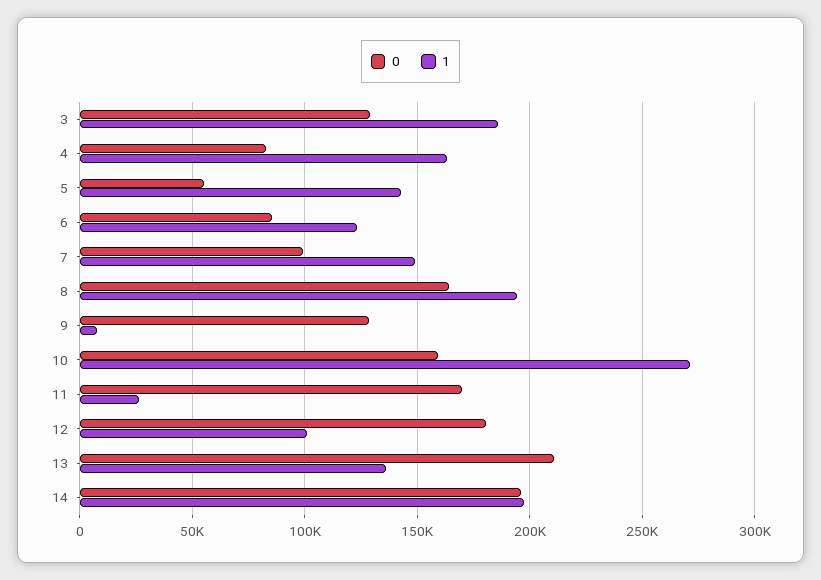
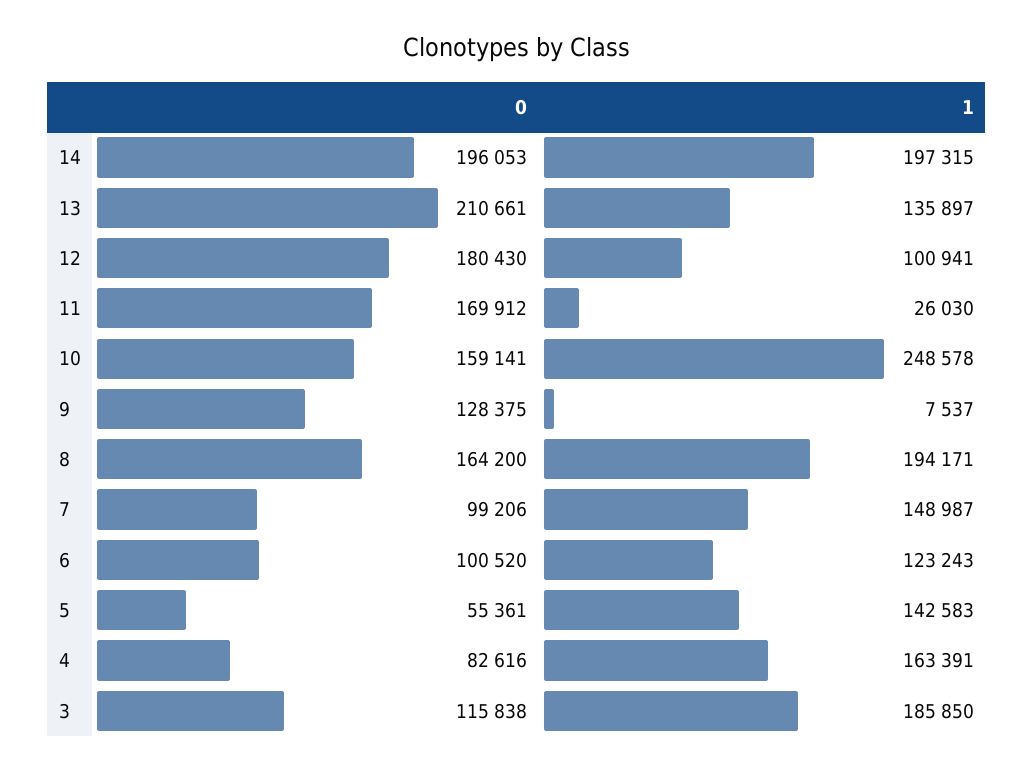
  {
    "0": {
-     "3": 130000,
+     "3": 115838,
      "4": 82616,
      "5": 55361,
-     "6": 85000,
+     "6": 100520,
      "7": 99206,
      "8": 164200,
      "9": 128375,
      "10": 159141,
      "11": 169912,
      "12": 180430,
      "13": 210661,
      "14": 196053
    },
    "1": {
      "3": 185850,
      "4": 163391,
      "5": 142583,
      "6": 123243,
      "7": 148987,
      "8": 194171,
      "9": 7537,
-     "10": 270000,
+     "10": 248578,
      "11": 26030,
      "12": 100941,
      "13": 135897,
      "14": 197315
    }
  }

